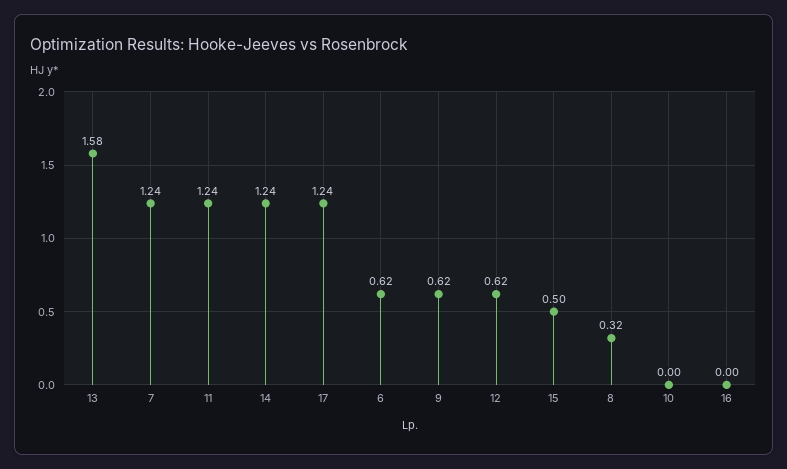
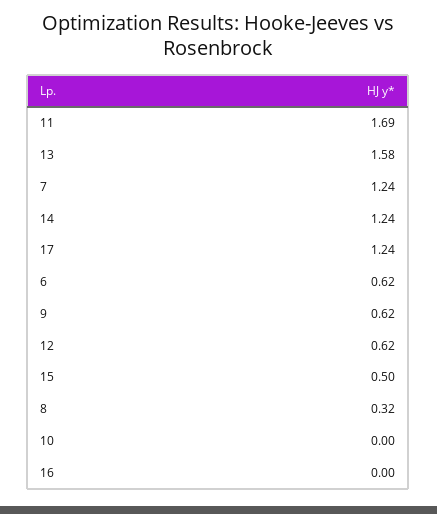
  {
    "13": 1.58,
    "7": 1.24,
-   "11": 1.24,
+   "11": 1.69,
    "14": 1.24,
    "17": 1.24,
    "6": 0.62,
    "9": 0.62,
    "12": 0.62,
    "15": 0.5,
    "8": 0.32,
    "10": 0,
    "16": 0
  }

